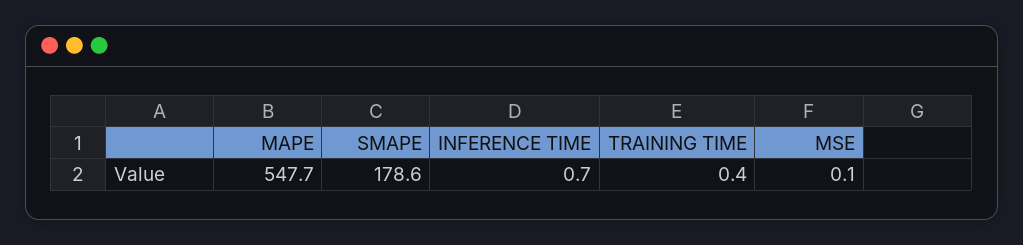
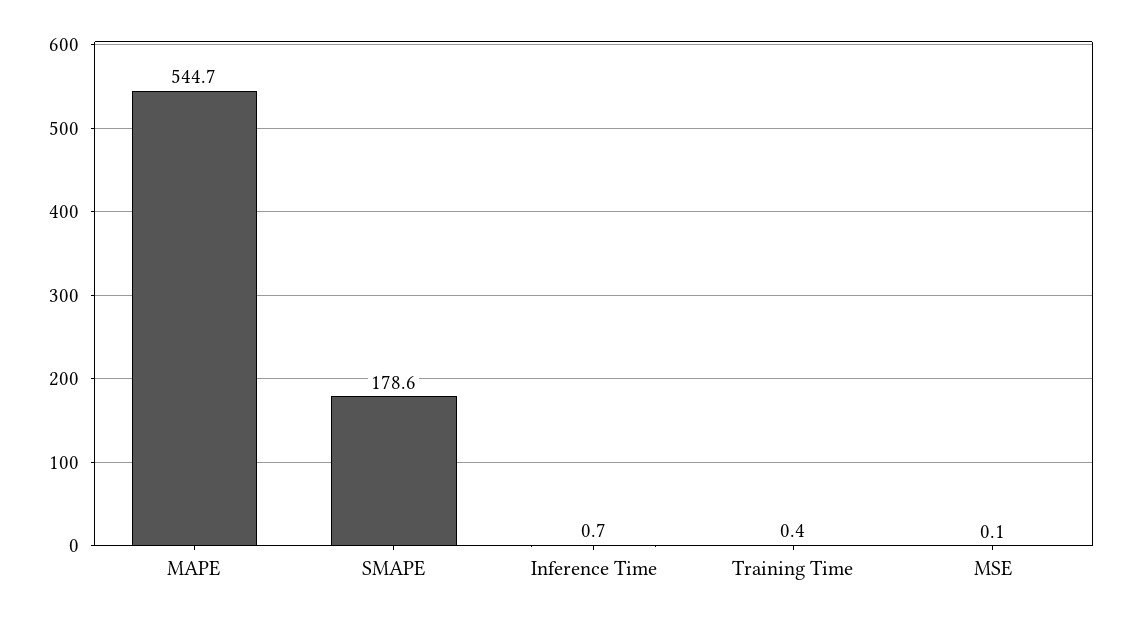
  {
-   "MAPE": 547.7,
+   "MAPE": 544.7,
    "SMAPE": 178.6,
    "INFERENCE TIME": 0.7,
    "TRAINING TIME": 0.4,
    "MSE": 0.1
  }

